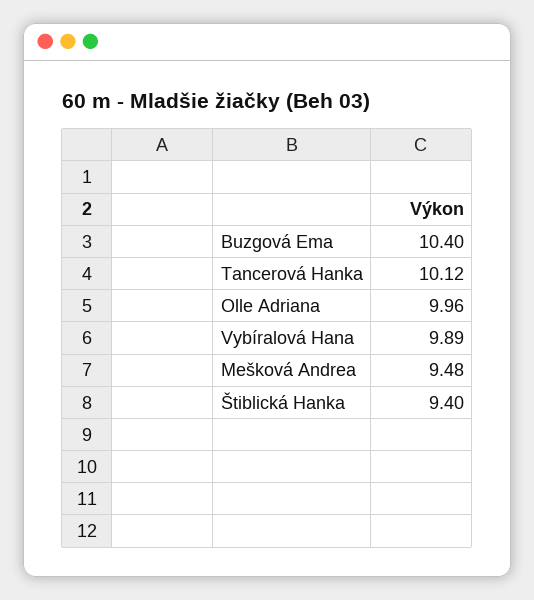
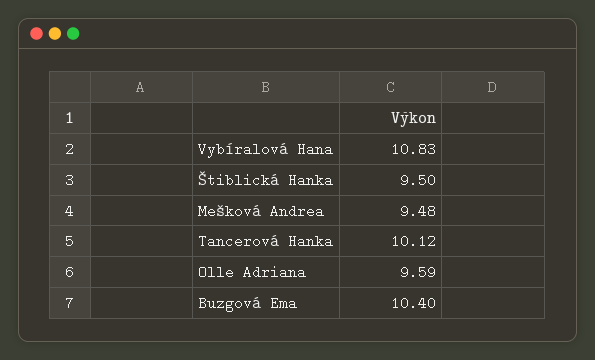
  {
    "Buzgová Ema": 10.4,
    "Tancerová Hanka": 10.12,
-   "Olle Adriana": 9.96,
+   "Olle Adriana": 9.59,
-   "Vybíralová Hana": 9.89,
+   "Vybíralová Hana": 10.83,
    "Mešková Andrea": 9.48,
-   "Štiblická Hanka": 9.4
+   "Štiblická Hanka": 9.5
  }

